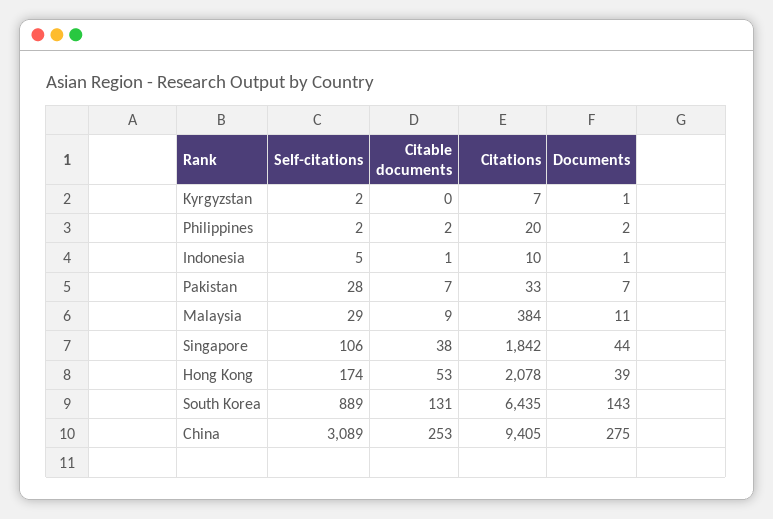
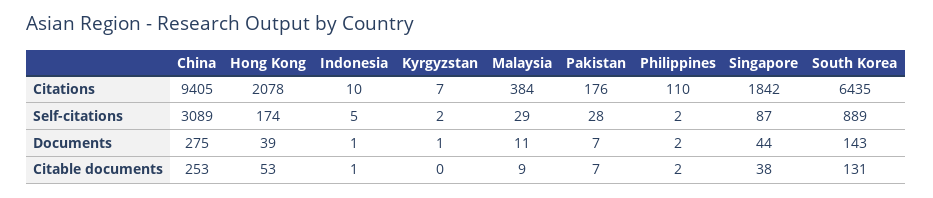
  {
    "Self-citations": {
      "Kyrgyzstan": 2,
      "Philippines": 2,
      "Indonesia": 5,
      "Pakistan": 28,
      "Malaysia": 29,
-     "Singapore": 106,
+     "Singapore": 87,
      "Hong Kong": 174,
      "South Korea": 889,
      "China": 3089
    },
    "Citable documents": {
      "Kyrgyzstan": 0,
      "Philippines": 2,
      "Indonesia": 1,
      "Pakistan": 7,
      "Malaysia": 9,
      "Singapore": 38,
      "Hong Kong": 53,
      "South Korea": 131,
      "China": 253
    },
    "Citations": {
      "Kyrgyzstan": 7,
-     "Philippines": 20,
+     "Philippines": 110,
      "Indonesia": 10,
-     "Pakistan": 33,
+     "Pakistan": 176,
      "Malaysia": 384,
      "Singapore": 1842,
      "Hong Kong": 2078,
      "South Korea": 6435,
      "China": 9405
    },
    "Documents": {
      "Kyrgyzstan": 1,
      "Philippines": 2,
      "Indonesia": 1,
      "Pakistan": 7,
      "Malaysia": 11,
      "Singapore": 44,
      "Hong Kong": 39,
      "South Korea": 143,
      "China": 275
    }
  }

